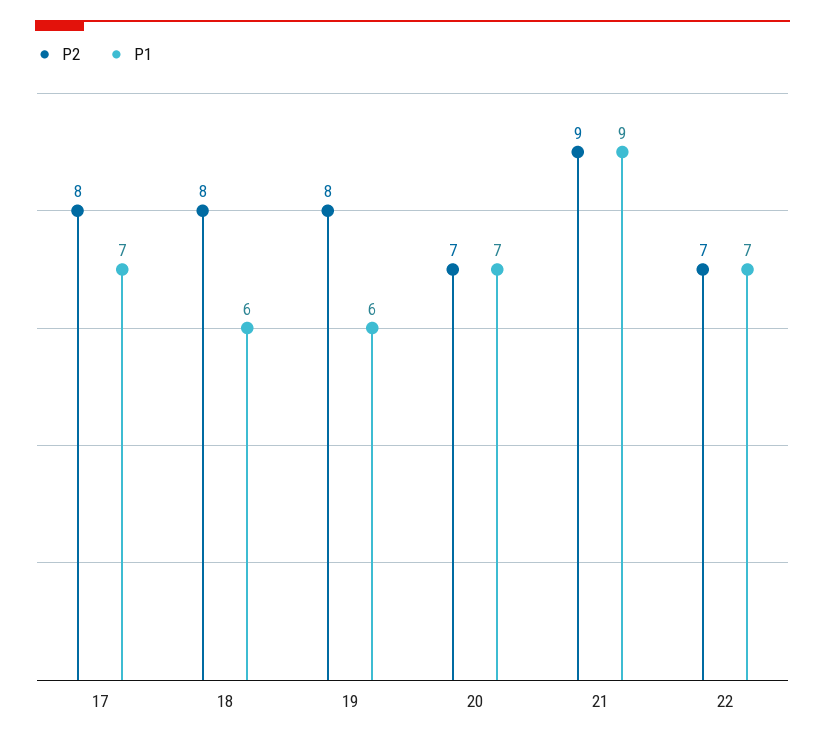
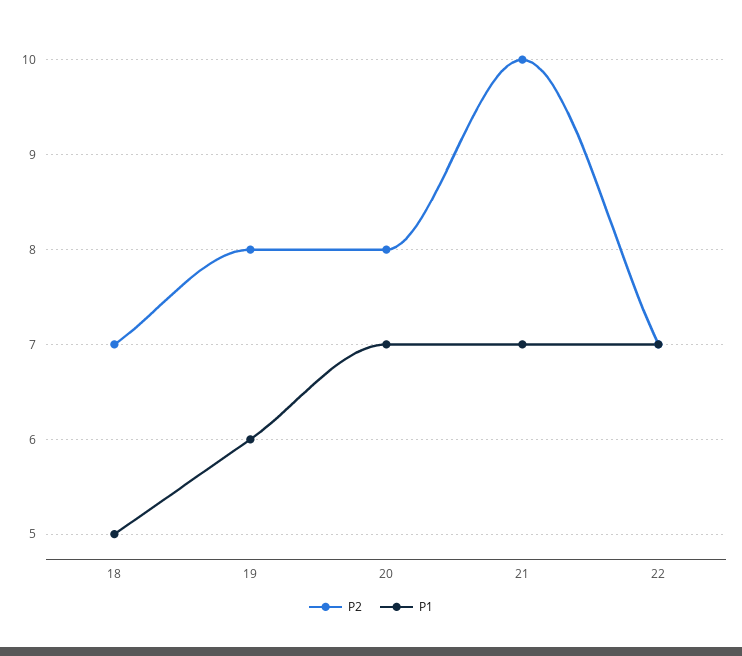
  {
    "P2": {
-     "17": 8,
-     "18": 8,
+     "18": 7,
      "19": 8,
-     "20": 7,
+     "20": 8,
-     "21": 9,
+     "21": 10,
      "22": 7
    },
    "P1": {
-     "17": 7,
-     "18": 6,
+     "18": 5,
      "19": 6,
      "20": 7,
-     "21": 9,
+     "21": 7,
      "22": 7
    }
  }

